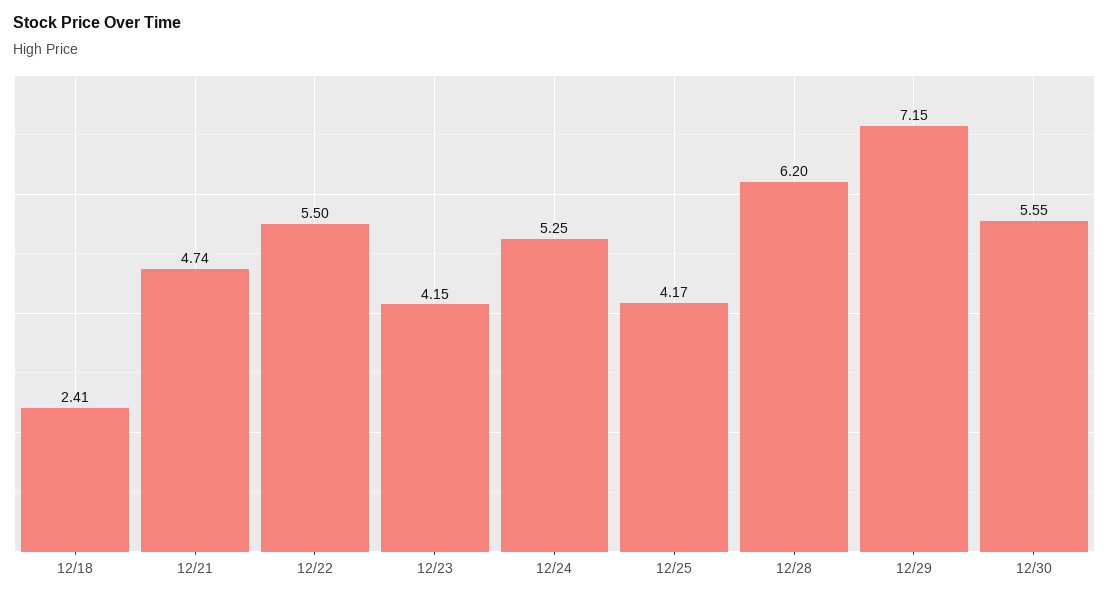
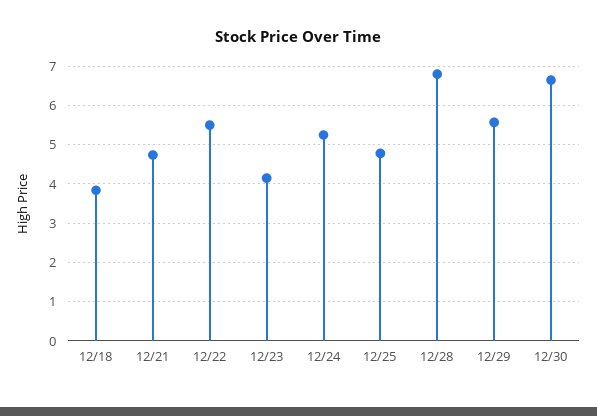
  {
-   "12/18": 2.41,
+   "12/18": 3.8,
    "12/21": 4.74,
    "12/22": 5.5,
    "12/23": 4.15,
    "12/24": 5.25,
-   "12/25": 4.17,
+   "12/25": 4.8,
-   "12/28": 6.2,
+   "12/28": 6.8,
-   "12/29": 7.15,
+   "12/29": 5.6,
-   "12/30": 5.55
+   "12/30": 6.6
  }

